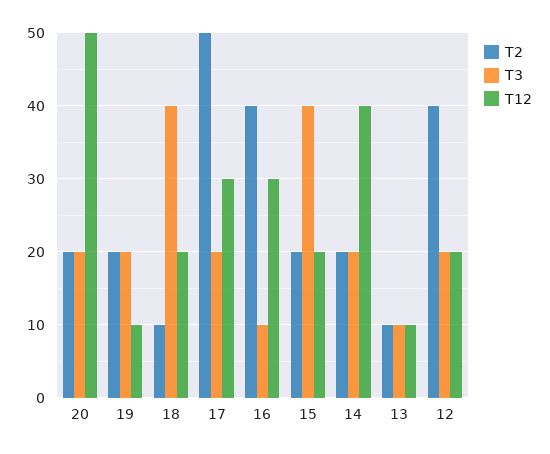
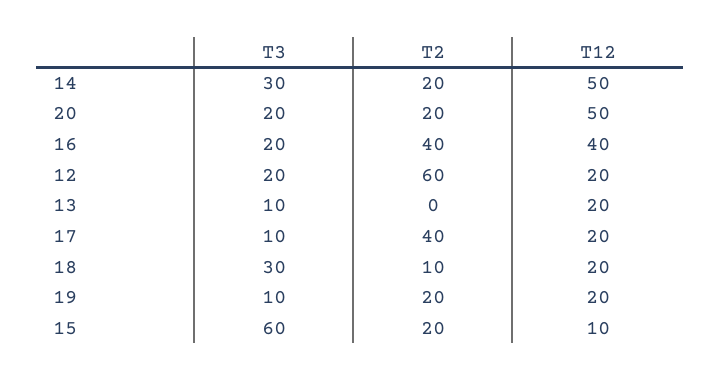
  {
    "T2": {
      "20": 20,
      "19": 20,
      "18": 10,
-     "17": 50,
+     "17": 40,
      "16": 40,
      "15": 20,
      "14": 20,
-     "13": 10,
+     "13": 0,
-     "12": 40
+     "12": 60
    },
    "T3": {
      "20": 20,
-     "19": 20,
+     "19": 10,
-     "18": 40,
+     "18": 30,
-     "17": 20,
+     "17": 10,
-     "16": 10,
+     "16": 20,
-     "15": 40,
+     "15": 60,
-     "14": 20,
+     "14": 30,
      "13": 10,
      "12": 20
    },
    "T12": {
      "20": 50,
-     "19": 10,
+     "19": 20,
      "18": 20,
-     "17": 30,
+     "17": 20,
-     "16": 30,
+     "16": 40,
-     "15": 20,
+     "15": 10,
-     "14": 40,
+     "14": 50,
-     "13": 10,
+     "13": 20,
      "12": 20
    }
  }

